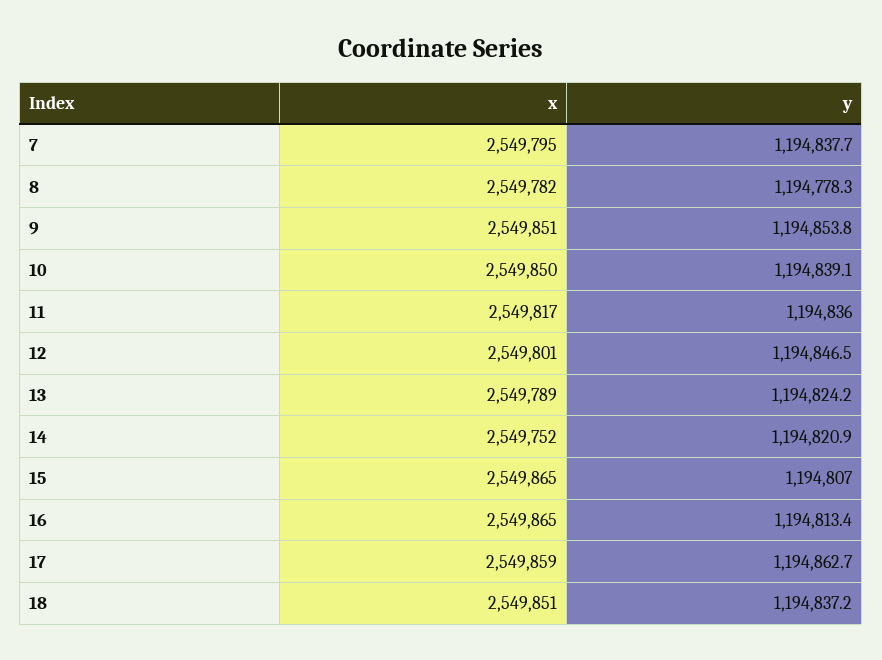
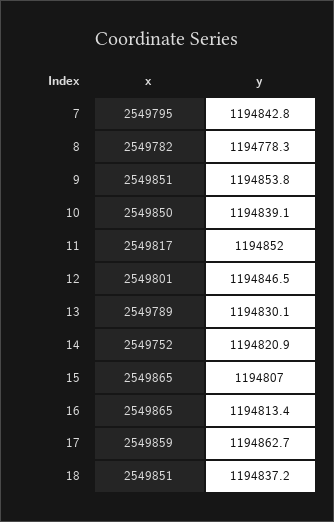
  {
    "x": {
      "7": 2549795,
      "8": 2549782,
      "9": 2549851,
      "10": 2549850,
      "11": 2549817,
      "12": 2549801,
      "13": 2549789,
      "14": 2549752,
      "15": 2549865,
      "16": 2549865,
      "17": 2549859,
      "18": 2549851
    },
    "y": {
-     "7": 1194837.7,
+     "7": 1194842.8,
      "8": 1194778.3,
      "9": 1194853.8,
      "10": 1194839.1,
-     "11": 1194836,
+     "11": 1194852,
      "12": 1194846.5,
-     "13": 1194824.2,
+     "13": 1194830.1,
      "14": 1194820.9,
      "15": 1194807,
      "16": 1194813.4,
      "17": 1194862.7,
      "18": 1194837.2
    }
  }

